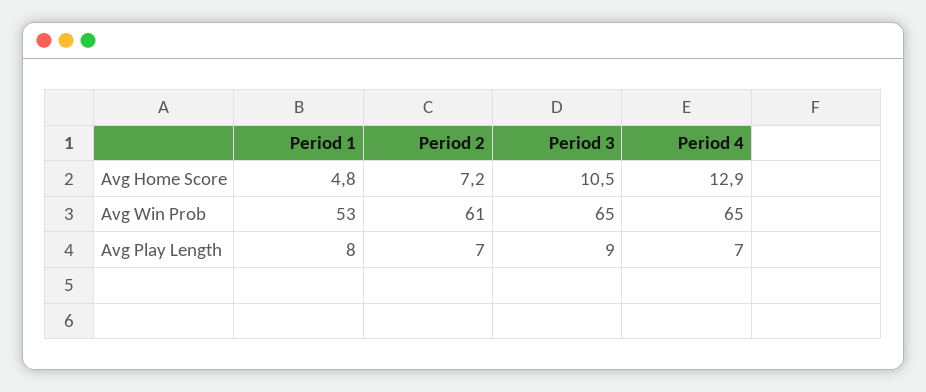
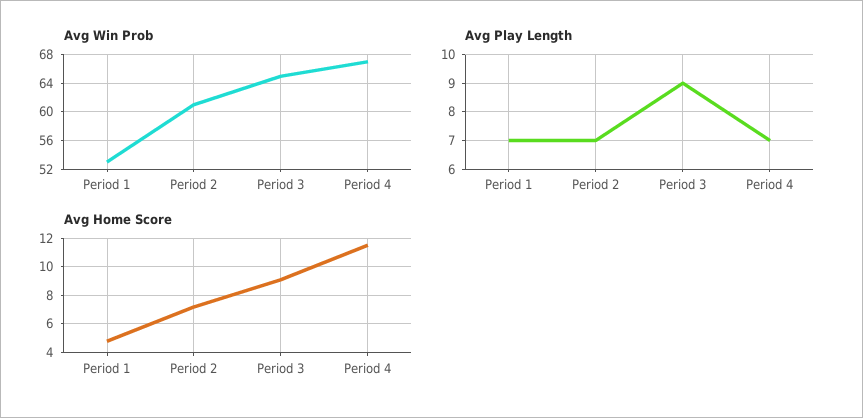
  {
    "Avg Home Score": {
      "Period 1": 4.8,
      "Period 2": 7.2,
-     "Period 3": 10.5,
+     "Period 3": 9,
-     "Period 4": 12.9
+     "Period 4": 11.5
    },
    "Avg Win Prob": {
      "Period 1": 53,
      "Period 2": 61,
      "Period 3": 65,
-     "Period 4": 65
+     "Period 4": 67
    },
    "Avg Play Length": {
-     "Period 1": 8,
+     "Period 1": 7,
      "Period 2": 7,
      "Period 3": 9,
      "Period 4": 7
    }
  }

